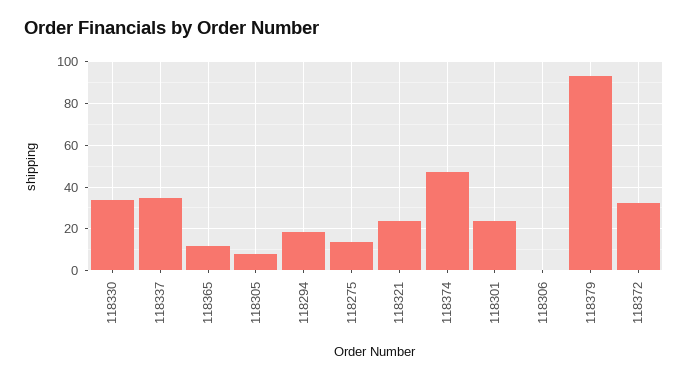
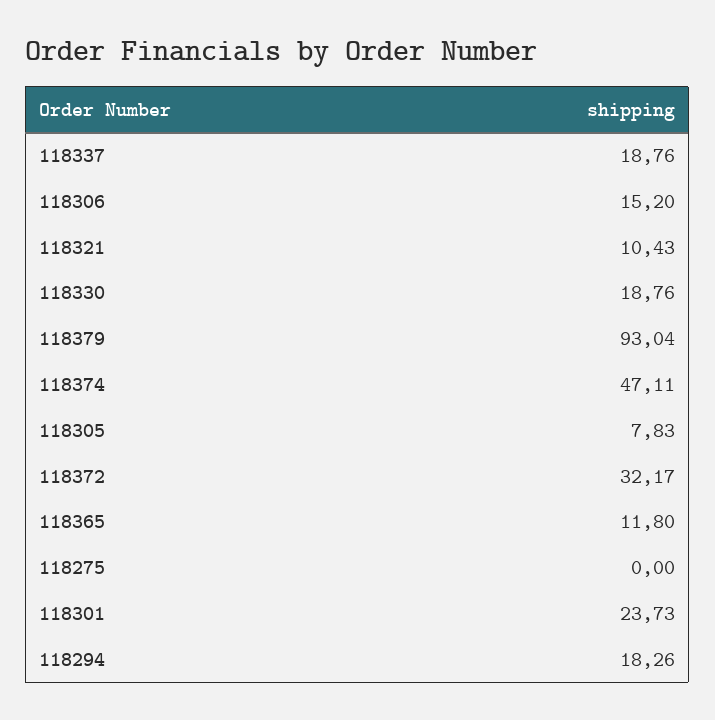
  {
-   "118330": 35,
+   "118330": 18.76,
-   "118337": 35,
+   "118337": 18.76,
    "118365": 11.8,
    "118305": 7.83,
    "118294": 18.26,
-   "118275": 15,
+   "118275": 0,
-   "118321": 25,
+   "118321": 10.43,
    "118374": 47.11,
    "118301": 23.73,
-   "118306": 0,
+   "118306": 15.2,
    "118379": 93.04,
    "118372": 32.17
  }

